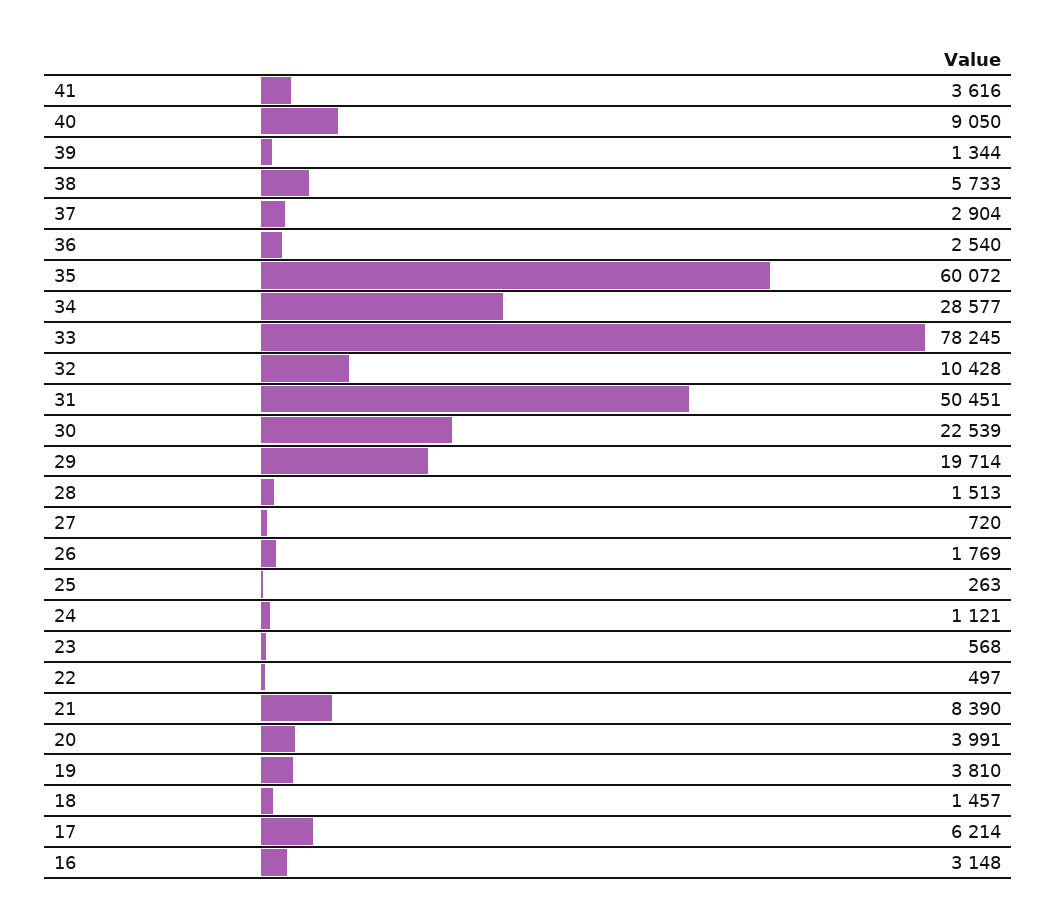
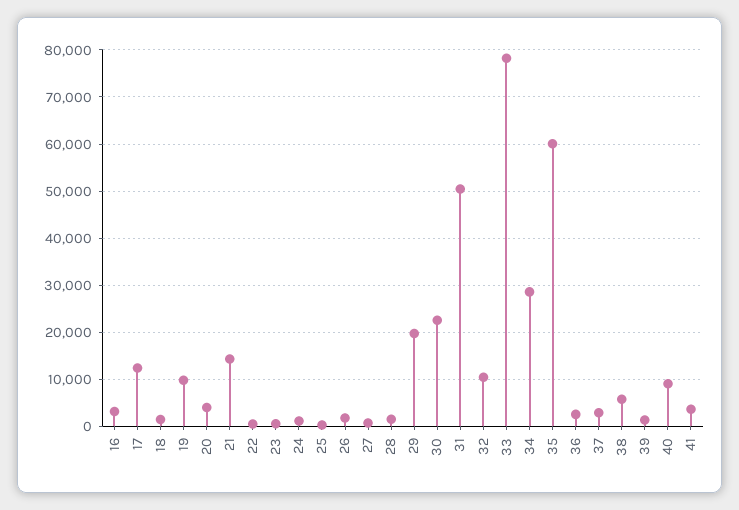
  {
    "41": 3616,
    "40": 9050,
    "39": 1344,
    "38": 5733,
    "37": 2904,
    "36": 2540,
    "35": 60072,
    "34": 28577,
    "33": 78245,
    "32": 10428,
    "31": 50451,
    "30": 22539,
    "29": 19714,
    "28": 1513,
    "27": 720,
    "26": 1769,
    "25": 263,
    "24": 1121,
    "23": 568,
    "22": 497,
-   "21": 8390,
+   "21": 14000,
    "20": 3991,
-   "19": 3810,
+   "19": 10000,
    "18": 1457,
-   "17": 6214,
+   "17": 12000,
    "16": 3148
  }

